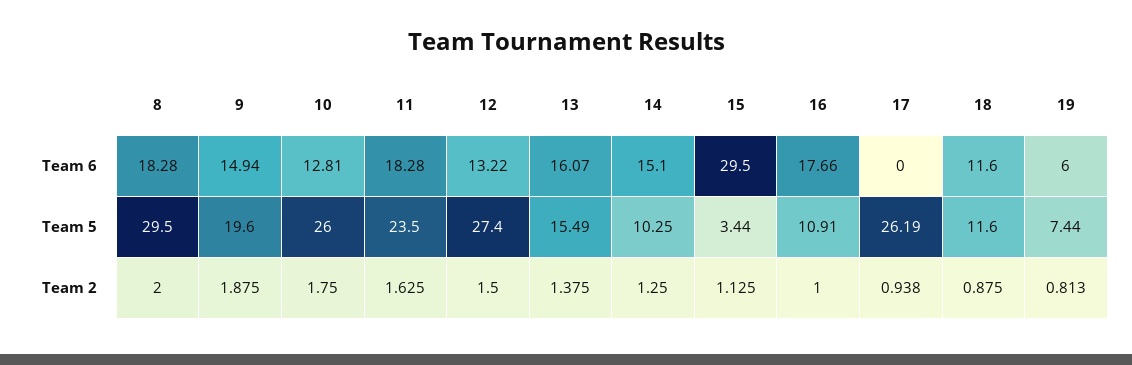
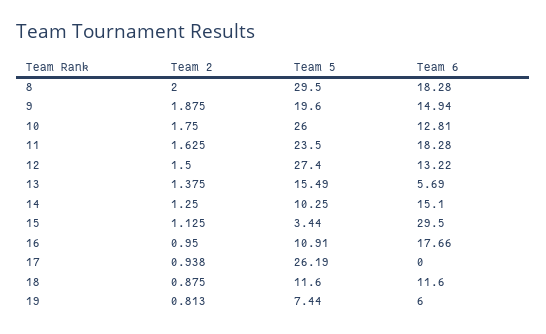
  {
    "8": {
      "Team 6": 18.28,
      "Team 5": 29.5,
      "Team 2": 2
    },
    "9": {
      "Team 6": 14.94,
      "Team 5": 19.6,
      "Team 2": 1.875
    },
    "10": {
      "Team 6": 12.81,
      "Team 5": 26,
      "Team 2": 1.75
    },
    "11": {
      "Team 6": 18.28,
      "Team 5": 23.5,
      "Team 2": 1.625
    },
    "12": {
      "Team 6": 13.22,
      "Team 5": 27.4,
      "Team 2": 1.5
    },
    "13": {
-     "Team 6": 16.07,
+     "Team 6": 5.69,
      "Team 5": 15.49,
      "Team 2": 1.375
    },
    "14": {
      "Team 6": 15.1,
      "Team 5": 10.25,
      "Team 2": 1.25
    },
    "15": {
      "Team 6": 29.5,
      "Team 5": 3.44,
      "Team 2": 1.125
    },
    "16": {
      "Team 6": 17.66,
      "Team 5": 10.91,
-     "Team 2": 1
+     "Team 2": 0.95
    },
    "17": {
      "Team 6": 0,
      "Team 5": 26.19,
      "Team 2": 0.938
    },
    "18": {
      "Team 6": 11.6,
      "Team 5": 11.6,
      "Team 2": 0.875
    },
    "19": {
      "Team 6": 6,
      "Team 5": 7.44,
      "Team 2": 0.813
    }
  }

